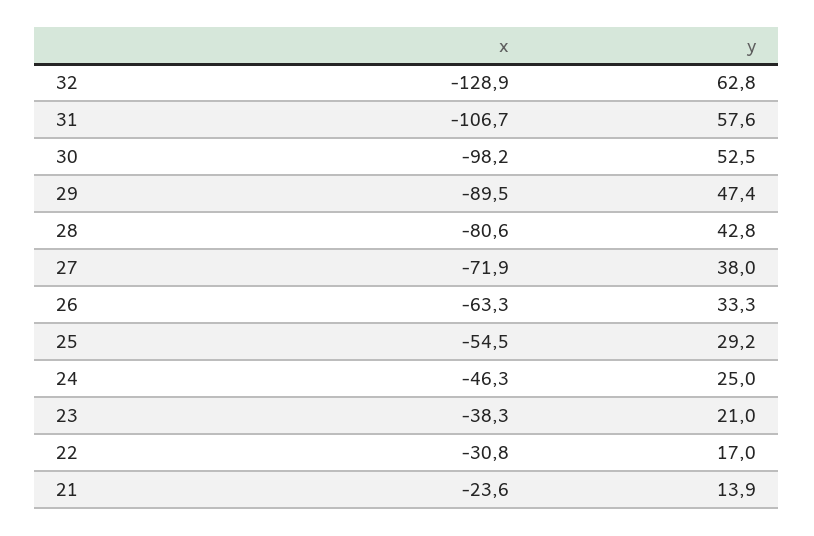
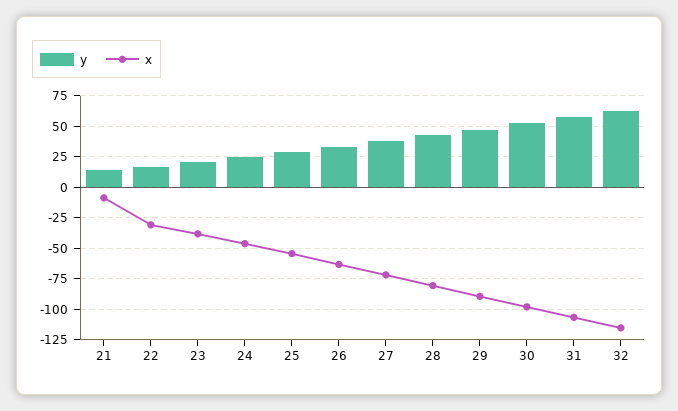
  {
    "x": {
-     "32": -128.9,
+     "32": -115,
      "31": -106.7,
      "30": -98.2,
      "29": -89.5,
      "28": -80.6,
      "27": -71.9,
      "26": -63.3,
      "25": -54.5,
      "24": -46.3,
      "23": -38.3,
      "22": -30.8,
-     "21": -23.6
+     "21": -10
    },
    "y": {
      "32": 62.8,
      "31": 57.6,
      "30": 52.5,
      "29": 47.4,
      "28": 42.8,
      "27": 38,
      "26": 33.3,
      "25": 29.2,
      "24": 25,
      "23": 21,
      "22": 17,
      "21": 13.9
    }
  }

